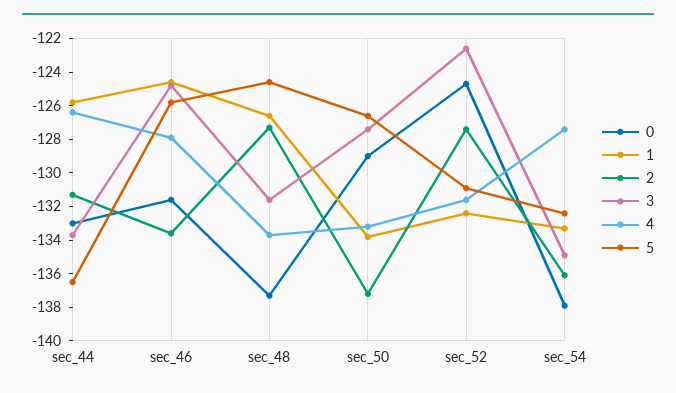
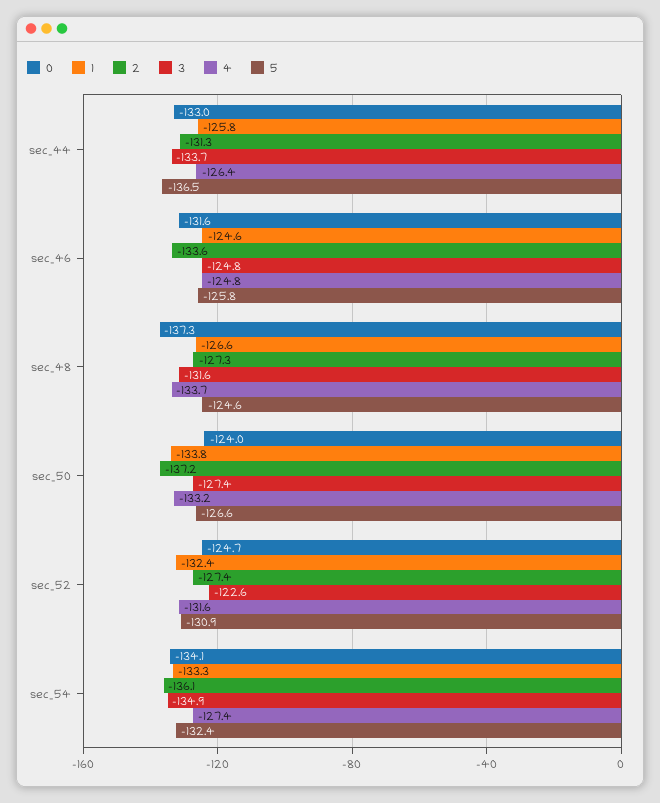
  {
    "0": {
      "sec_44": -133,
      "sec_46": -131.6,
      "sec_48": -137.3,
-     "sec_50": -129,
+     "sec_50": -124,
      "sec_52": -124.7,
-     "sec_54": -138
+     "sec_54": -134.1
    },
    "1": {
      "sec_44": -125.8,
      "sec_46": -124.6,
      "sec_48": -126.6,
      "sec_50": -133.8,
      "sec_52": -132.4,
      "sec_54": -133.3
    },
    "2": {
      "sec_44": -131.3,
      "sec_46": -133.6,
      "sec_48": -127.3,
      "sec_50": -137.2,
      "sec_52": -127.4,
      "sec_54": -136.1
    },
    "3": {
      "sec_44": -133.7,
      "sec_46": -124.8,
      "sec_48": -131.6,
      "sec_50": -127.4,
      "sec_52": -122.6,
      "sec_54": -134.9
    },
    "4": {
      "sec_44": -126.4,
-     "sec_46": -128,
+     "sec_46": -124.8,
      "sec_48": -133.7,
      "sec_50": -133.2,
      "sec_52": -131.6,
      "sec_54": -127.4
    },
    "5": {
      "sec_44": -136.5,
      "sec_46": -125.8,
      "sec_48": -124.6,
      "sec_50": -126.6,
      "sec_52": -130.9,
      "sec_54": -132.4
    }
  }

